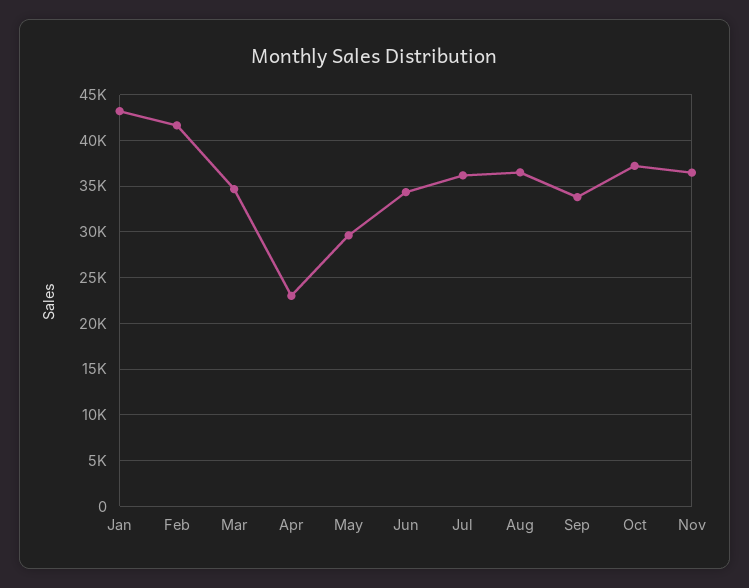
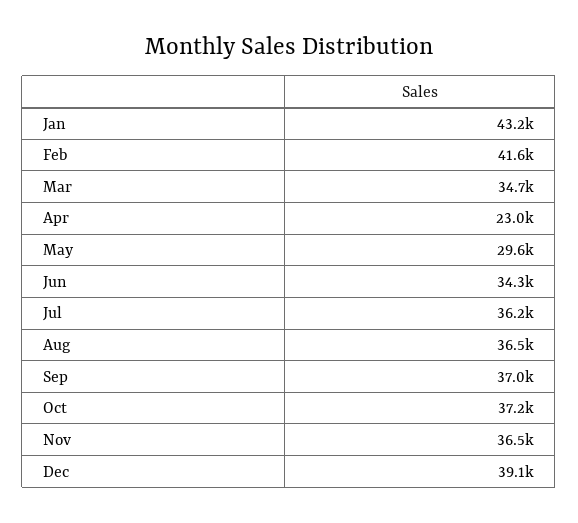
  {
    "Jan": 43200,
    "Feb": 41600,
    "Mar": 34700,
    "Apr": 23000,
    "May": 29600,
    "Jun": 34300,
    "Jul": 36200,
    "Aug": 36500,
-   "Sep": 34000,
+   "Sep": 37000,
    "Oct": 37200,
-   "Nov": 36500
+   "Nov": 36500,
+   "Dec": 39100
  }

